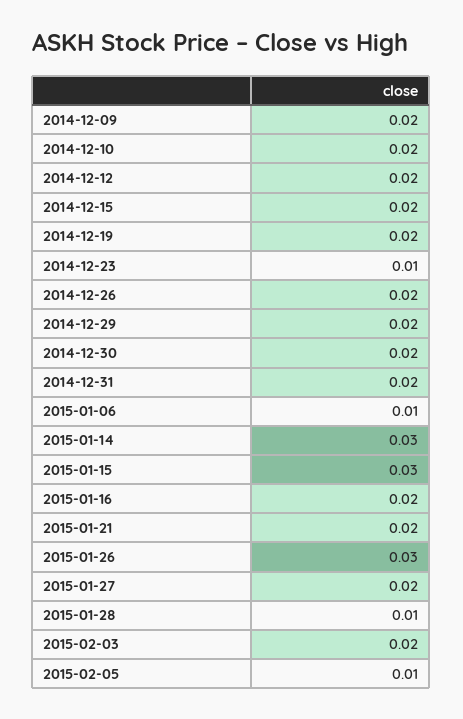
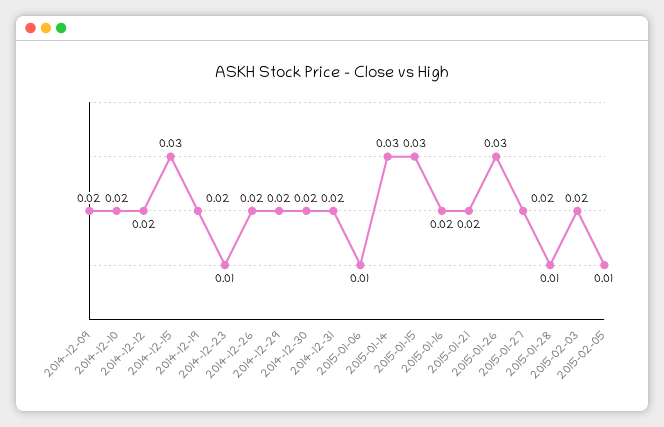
  {
    "2014-12-09": 0.02,
    "2014-12-10": 0.02,
    "2014-12-12": 0.02,
-   "2014-12-15": 0.02,
+   "2014-12-15": 0.03,
    "2014-12-19": 0.02,
    "2014-12-23": 0.01,
    "2014-12-26": 0.02,
    "2014-12-29": 0.02,
    "2014-12-30": 0.02,
    "2014-12-31": 0.02,
    "2015-01-06": 0.01,
    "2015-01-14": 0.03,
    "2015-01-15": 0.03,
    "2015-01-16": 0.02,
    "2015-01-21": 0.02,
    "2015-01-26": 0.03,
    "2015-01-27": 0.02,
    "2015-01-28": 0.01,
    "2015-02-03": 0.02,
    "2015-02-05": 0.01
  }

